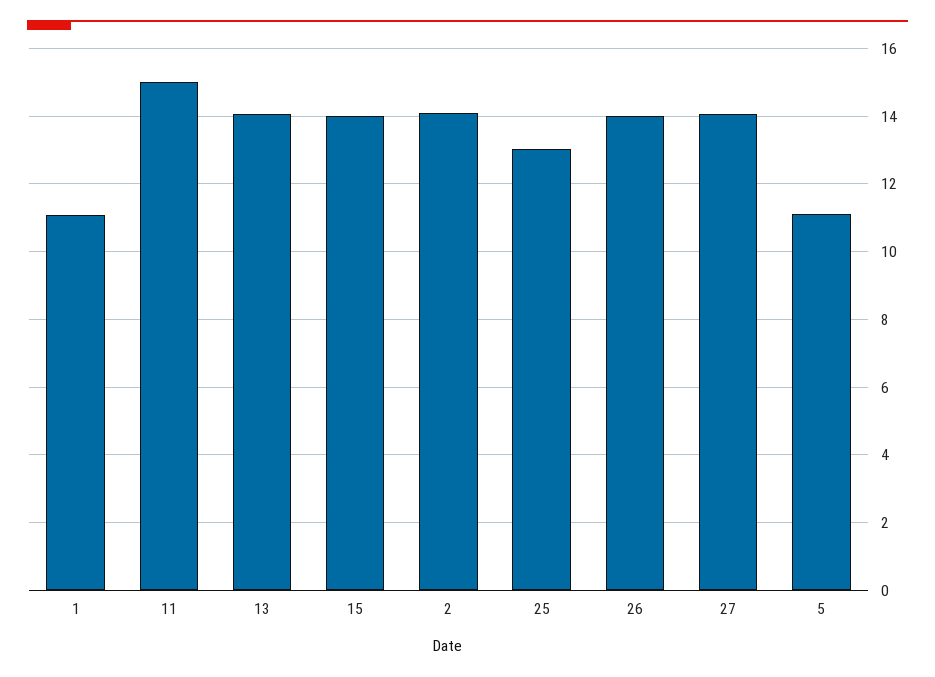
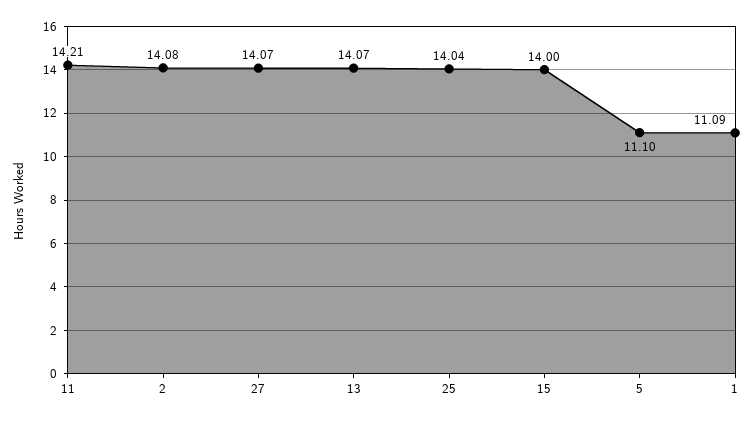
  {
    "1": 11.09,
-   "11": 15,
+   "11": 14.21,
    "13": 14.07,
    "15": 14,
    "2": 14.08,
-   "25": 13,
+   "25": 14.04,
-   "26": 14,
    "27": 14.07,
    "5": 11.1
  }

